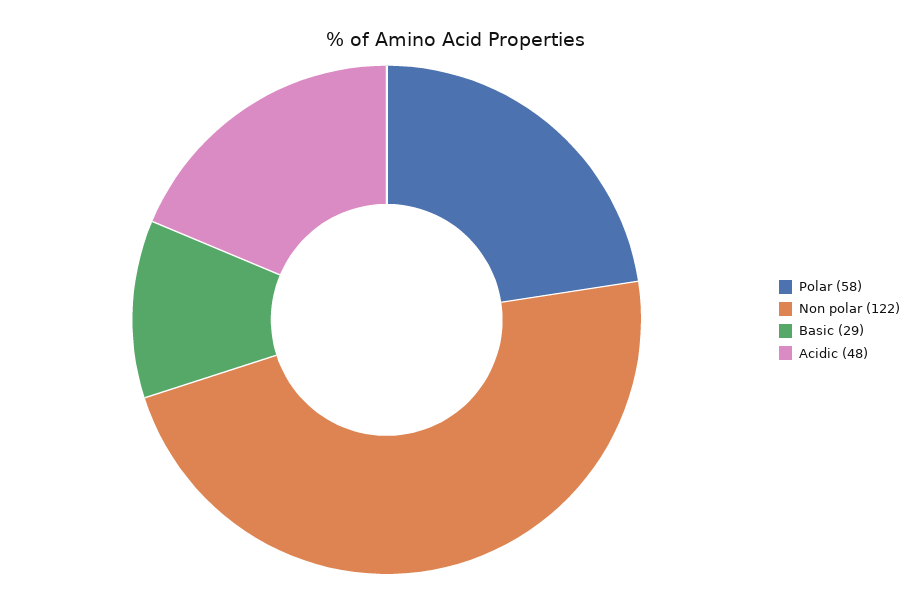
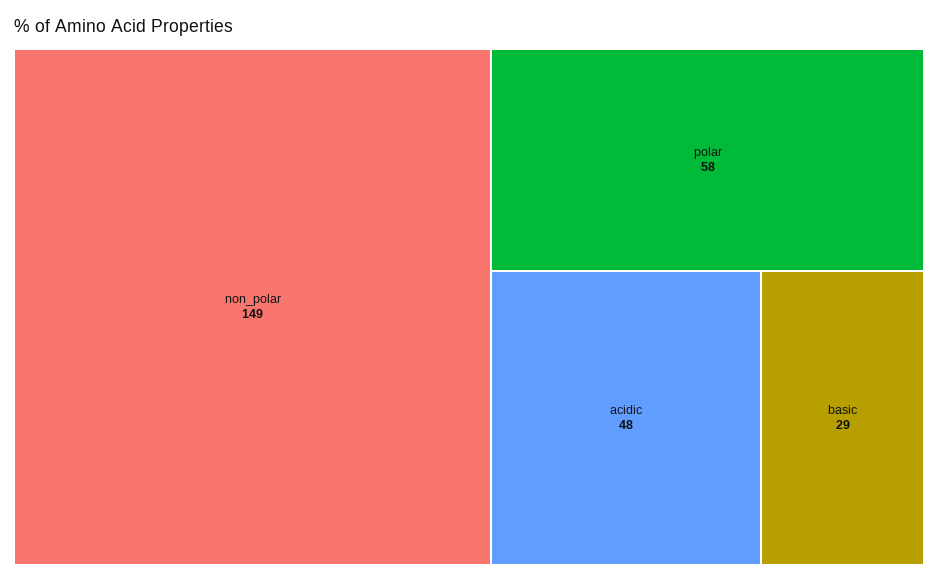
  {
    "Polar": 58,
-   "Non polar": 122,
+   "Non polar": 149,
    "Basic": 29,
    "Acidic": 48
  }

